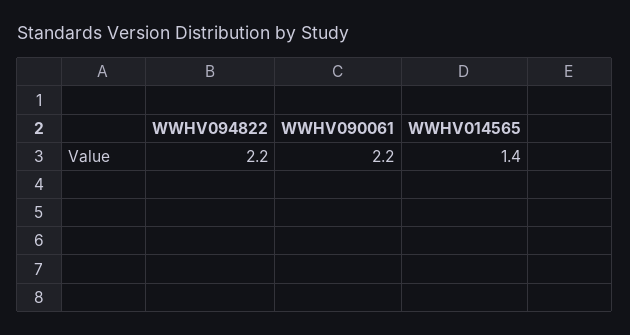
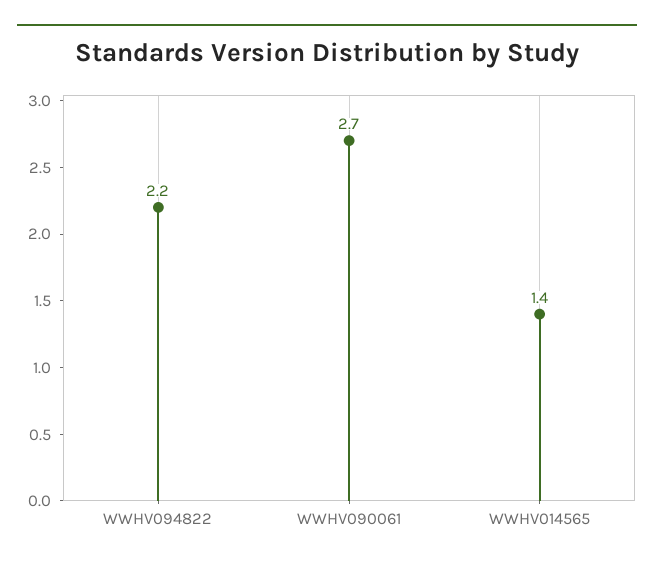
  {
    "WWHV094822": 2.2,
-   "WWHV090061": 2.2,
+   "WWHV090061": 2.7,
    "WWHV014565": 1.4
  }

